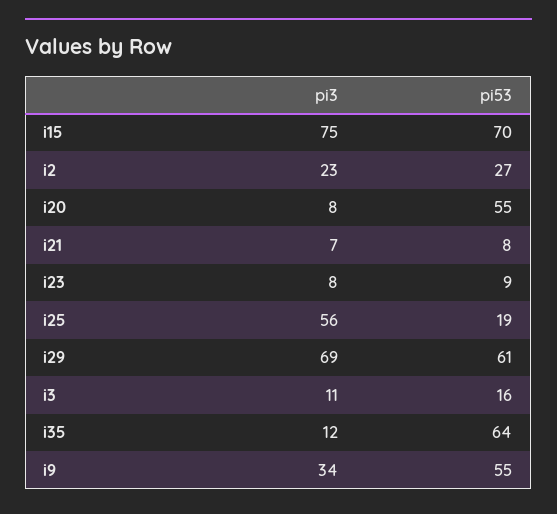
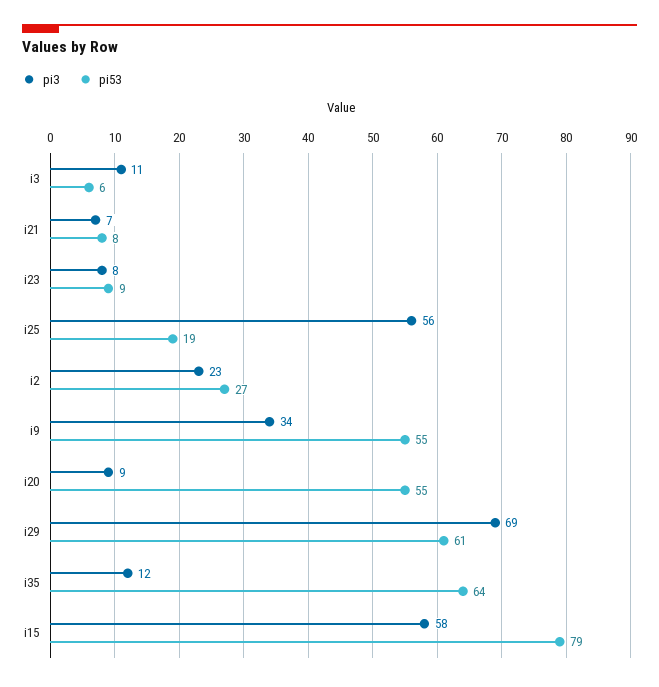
  {
    "pi3": {
-     "i15": 75,
+     "i15": 58,
      "i2": 23,
-     "i20": 8,
+     "i20": 9,
      "i21": 7,
      "i23": 8,
      "i25": 56,
      "i29": 69,
      "i3": 11,
      "i35": 12,
      "i9": 34
    },
    "pi53": {
-     "i15": 70,
+     "i15": 79,
      "i2": 27,
      "i20": 55,
      "i21": 8,
      "i23": 9,
      "i25": 19,
      "i29": 61,
-     "i3": 16,
+     "i3": 6,
      "i35": 64,
      "i9": 55
    }
  }

